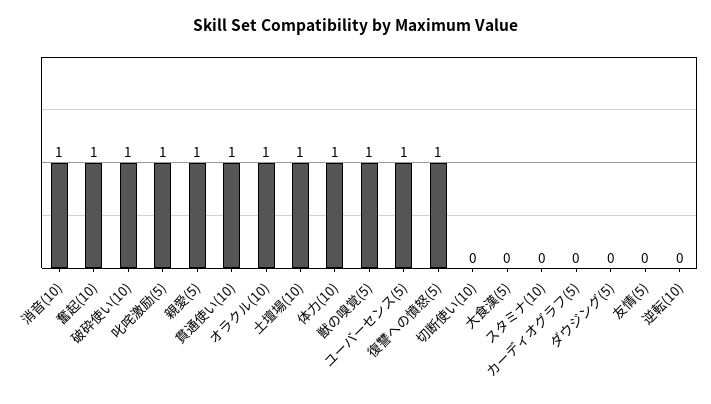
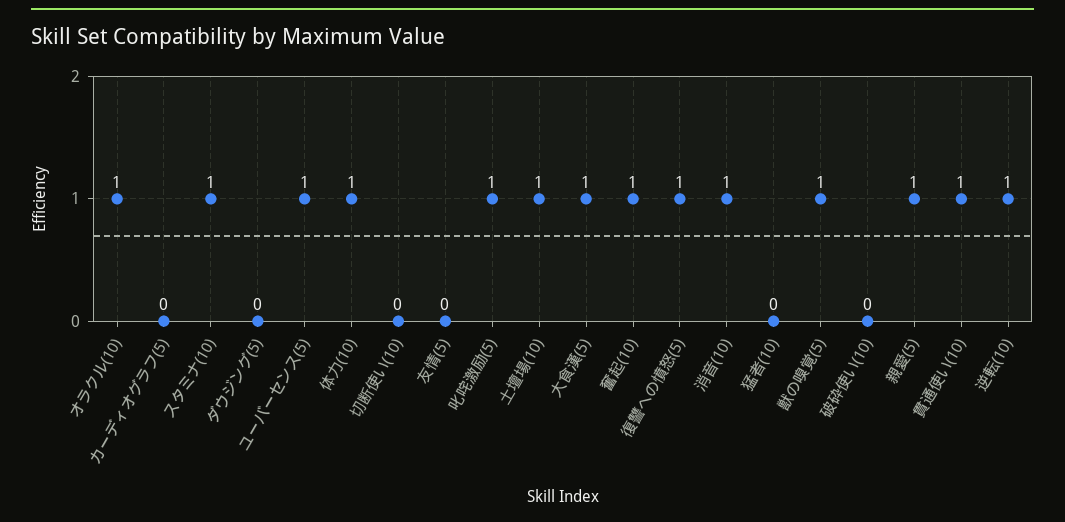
  {
    "消音(10)": 1,
    "奮起(10)": 1,
-   "破砕使い(10)": 1,
+   "破砕使い(10)": 0,
    "叱咤激励(5)": 1,
    "親愛(5)": 1,
    "貫通使い(10)": 1,
    "オラクル(10)": 1,
    "土壇場(10)": 1,
    "体力(10)": 1,
    "獣の嗅覚(5)": 1,
    "ユーバーセンス(5)": 1,
    "復讐への憤怒(5)": 1,
    "切断使い(10)": 0,
-   "大食漢(5)": 0,
+   "大食漢(5)": 1,
-   "スタミナ(10)": 0,
+   "スタミナ(10)": 1,
    "カーディオグラフ(5)": 0,
    "ダウジング(5)": 0,
    "友情(5)": 0,
-   "逆転(10)": 0
+   "逆転(10)": 1,
+   "猛者(10)": 0
  }

